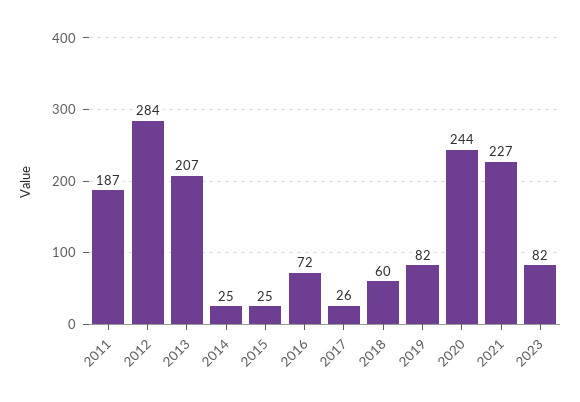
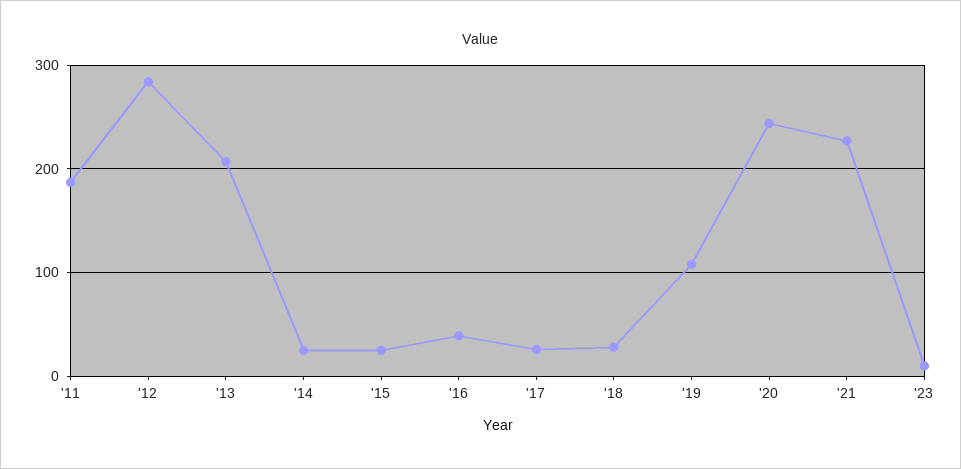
  {
    "2011": 187,
    "2012": 284,
    "2013": 207,
    "2014": 25,
    "2015": 25,
-   "2016": 72,
+   "2016": 40,
    "2017": 26,
-   "2018": 60,
+   "2018": 30,
-   "2019": 82,
+   "2019": 110,
    "2020": 244,
    "2021": 227,
-   "2023": 82
+   "2023": 10
  }

